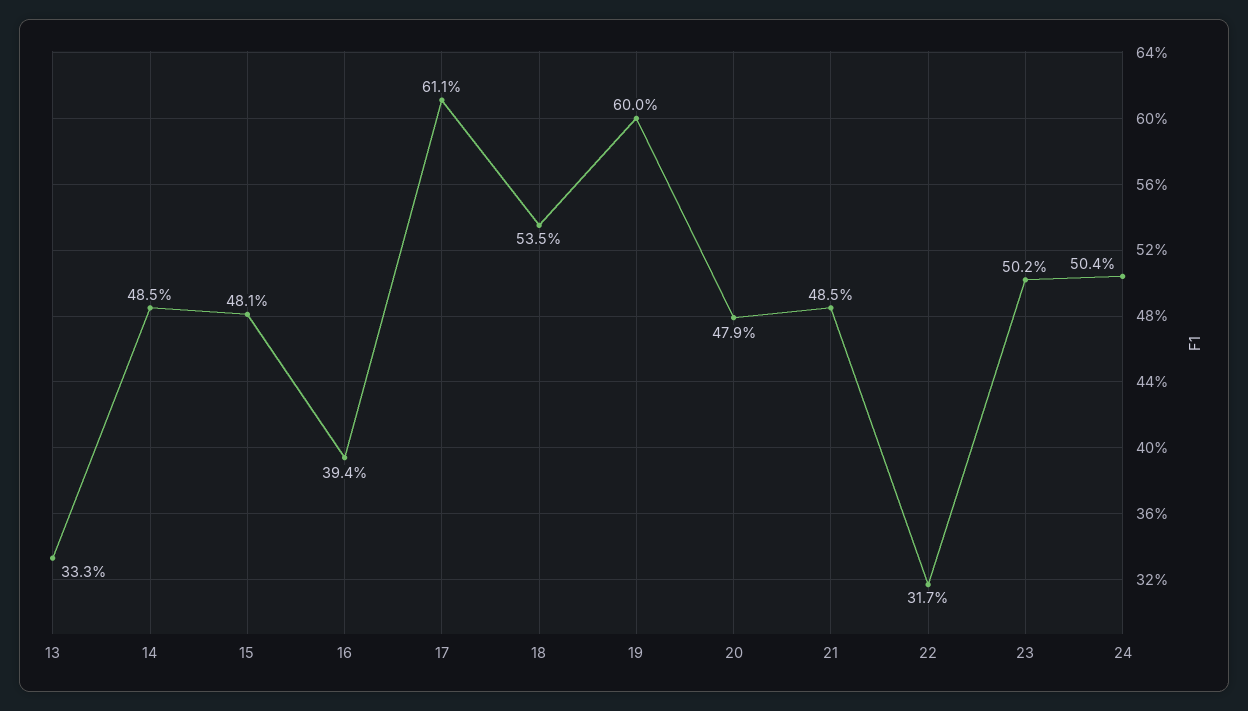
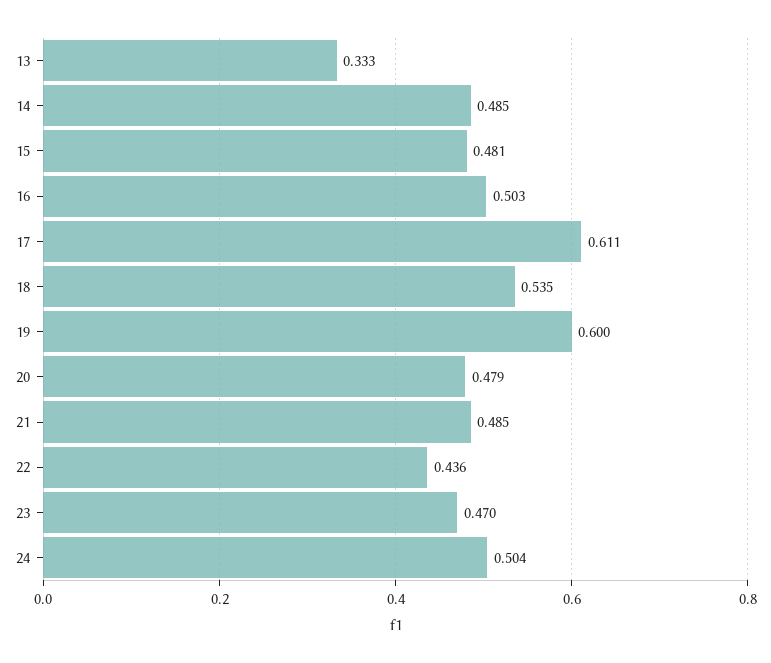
  {
    "13": 0.333,
    "14": 0.485,
    "15": 0.481,
-   "16": 0.394,
+   "16": 0.503,
    "17": 0.611,
    "18": 0.535,
    "19": 0.6,
    "20": 0.479,
    "21": 0.485,
-   "22": 0.317,
+   "22": 0.436,
-   "23": 0.502,
+   "23": 0.47,
    "24": 0.504
  }

